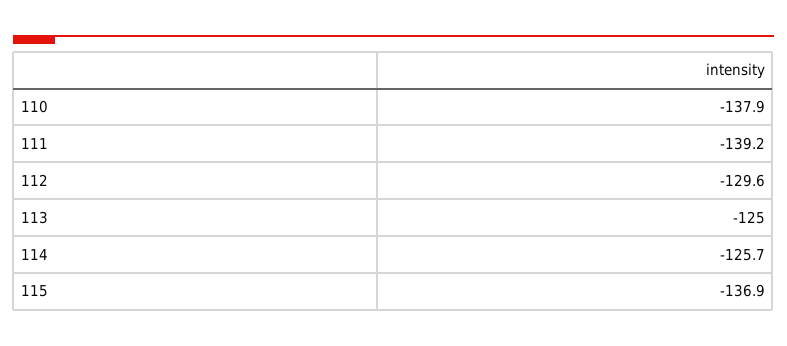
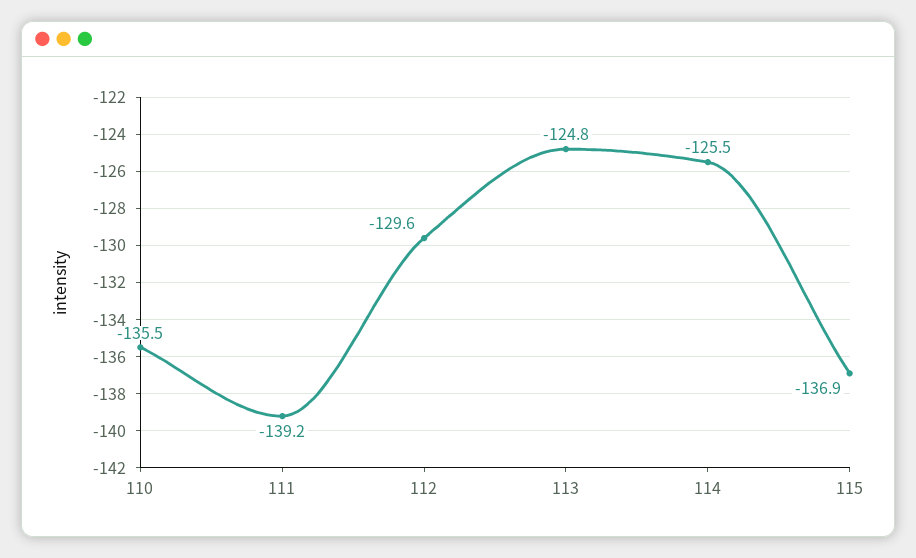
  {
-   "110": -137.9,
+   "110": -135.5,
    "111": -139.2,
    "112": -129.6,
-   "113": -125,
+   "113": -124.8,
-   "114": -125.7,
+   "114": -125.5,
    "115": -136.9
  }

